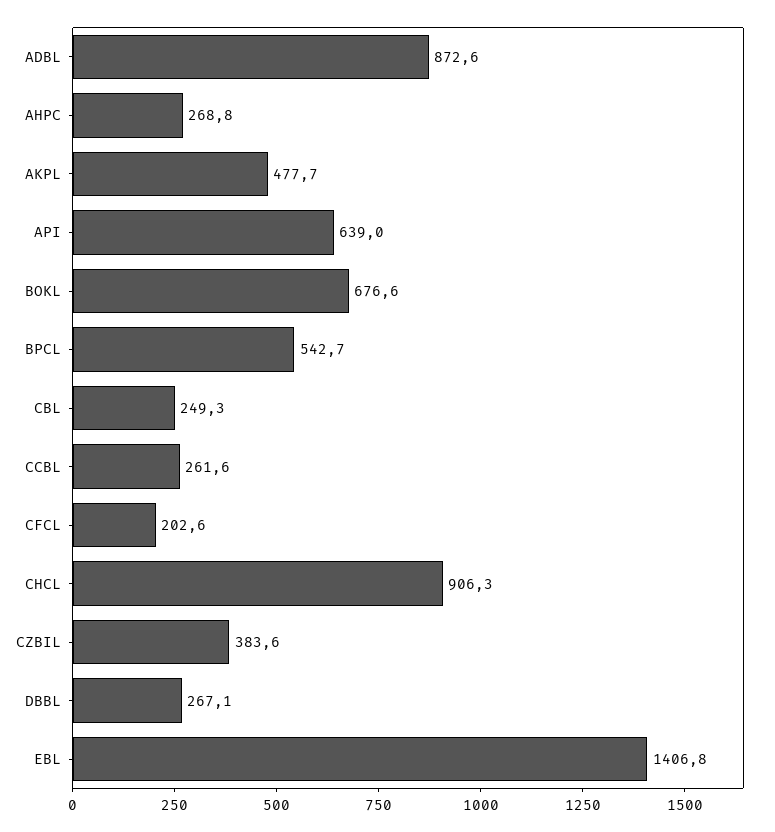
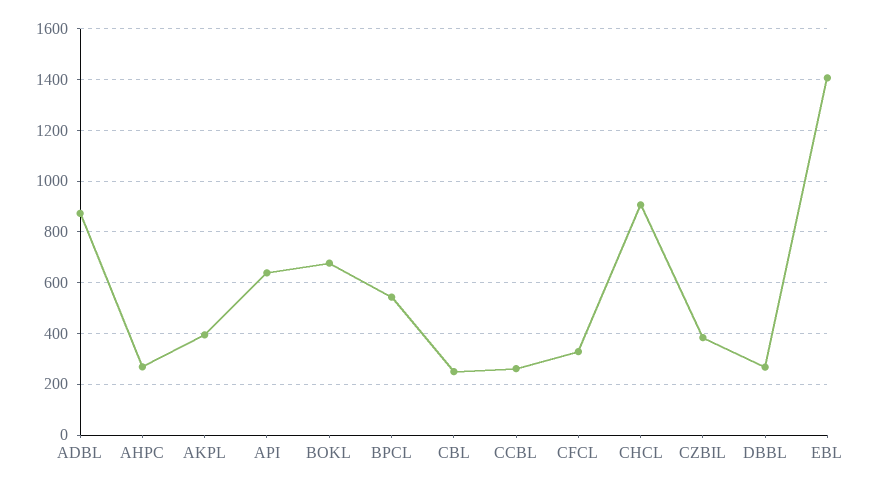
  {
    "ADBL": 872.6,
    "AHPC": 268.8,
-   "AKPL": 477.7,
+   "AKPL": 400,
    "API": 639,
    "BOKL": 676.6,
    "BPCL": 542.7,
    "CBL": 249.3,
    "CCBL": 261.6,
-   "CFCL": 202.6,
+   "CFCL": 325,
    "CHCL": 906.3,
    "CZBIL": 383.6,
    "DBBL": 267.1,
    "EBL": 1406.8
  }

